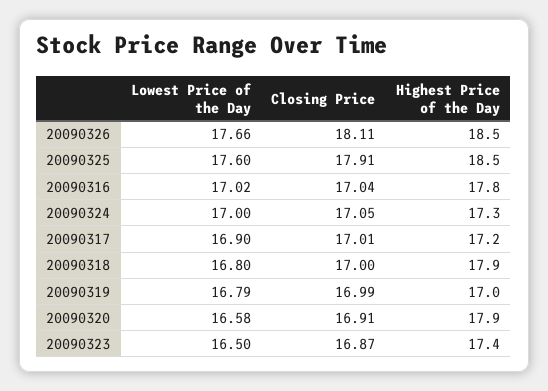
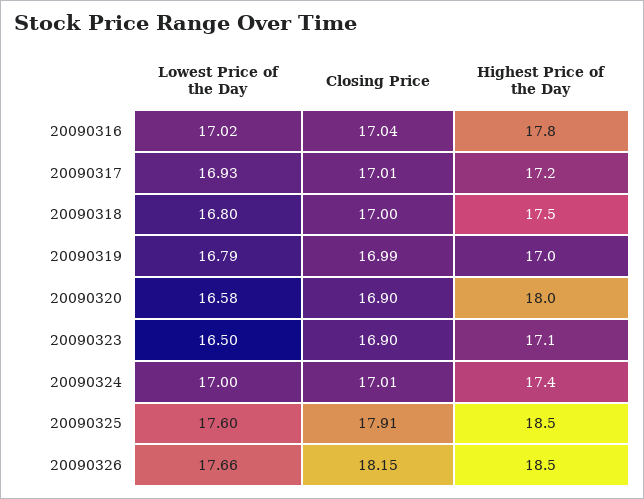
  {
    "Lowest Price of the Day": {
      "20090326": 17.66,
      "20090325": 17.6,
      "20090316": 17.02,
      "20090324": 17,
-     "20090317": 16.9,
+     "20090317": 16.93,
      "20090318": 16.8,
      "20090319": 16.79,
      "20090320": 16.58,
      "20090323": 16.5
    },
    "Closing Price": {
-     "20090326": 18.11,
+     "20090326": 18.15,
      "20090325": 17.91,
      "20090316": 17.04,
-     "20090324": 17.05,
+     "20090324": 17.01,
      "20090317": 17.01,
      "20090318": 17,
      "20090319": 16.99,
-     "20090320": 16.91,
+     "20090320": 16.9,
-     "20090323": 16.87
+     "20090323": 16.9
    },
    "Highest Price of the Day": {
      "20090326": 18.5,
      "20090325": 18.5,
      "20090316": 17.8,
-     "20090324": 17.3,
+     "20090324": 17.4,
      "20090317": 17.2,
-     "20090318": 17.9,
+     "20090318": 17.5,
      "20090319": 17,
-     "20090320": 17.9,
+     "20090320": 18,
-     "20090323": 17.4
+     "20090323": 17.1
    }
  }

